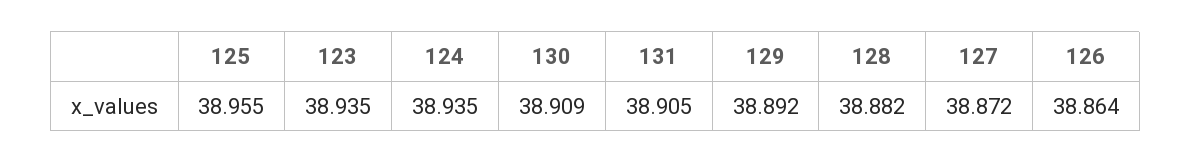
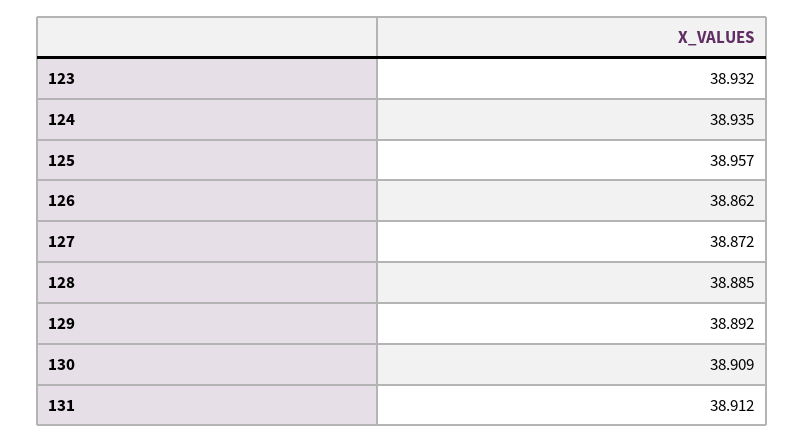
  {
-   "125": 38.955,
+   "125": 38.957,
-   "123": 38.935,
+   "123": 38.932,
    "124": 38.935,
    "130": 38.909,
-   "131": 38.905,
+   "131": 38.912,
    "129": 38.892,
-   "128": 38.882,
+   "128": 38.885,
    "127": 38.872,
-   "126": 38.864
+   "126": 38.862
  }

